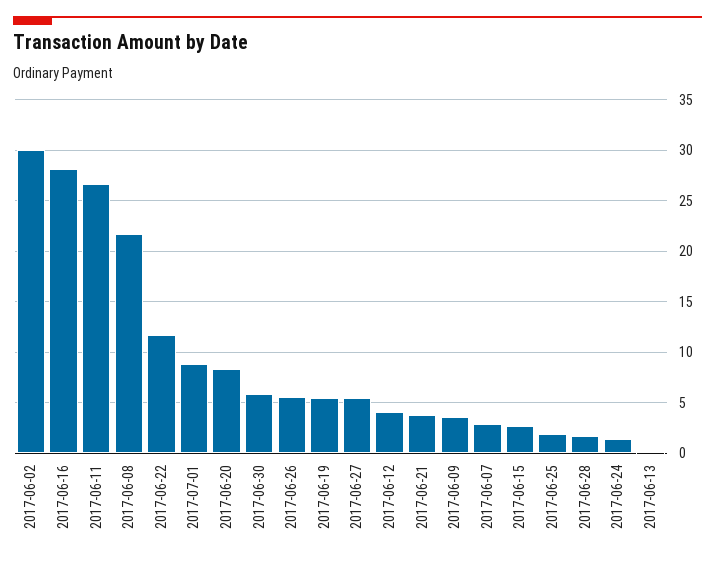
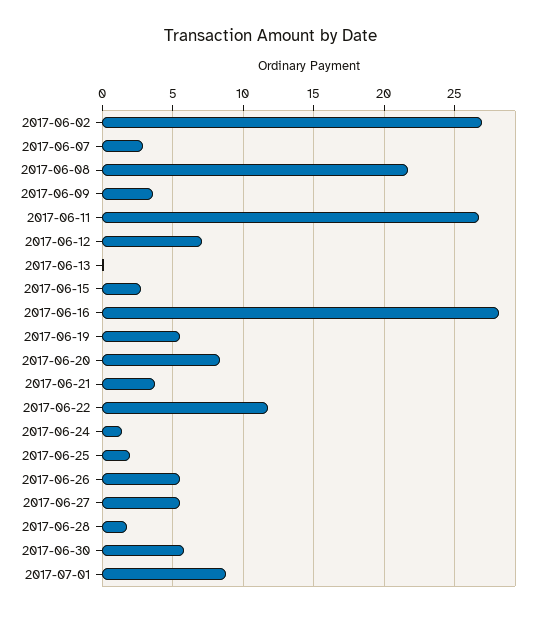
  {
-   "2017-06-02": 30,
+   "2017-06-02": 27,
    "2017-06-16": 28,
    "2017-06-11": 26.5,
    "2017-06-08": 21.5,
    "2017-06-22": 11.5,
    "2017-07-01": 9,
    "2017-06-20": 8.5,
    "2017-06-30": 6,
    "2017-06-26": 5.5,
    "2017-06-19": 5.5,
    "2017-06-27": 5.5,
-   "2017-06-12": 4,
+   "2017-06-12": 7,
    "2017-06-21": 4,
    "2017-06-09": 3.5,
    "2017-06-07": 3,
    "2017-06-15": 2.5,
    "2017-06-25": 2,
    "2017-06-28": 1.5,
    "2017-06-24": 1.5,
    "2017-06-13": 0
  }

